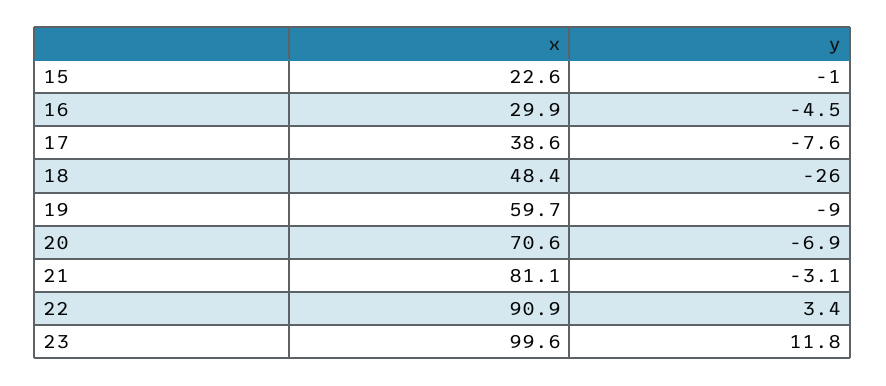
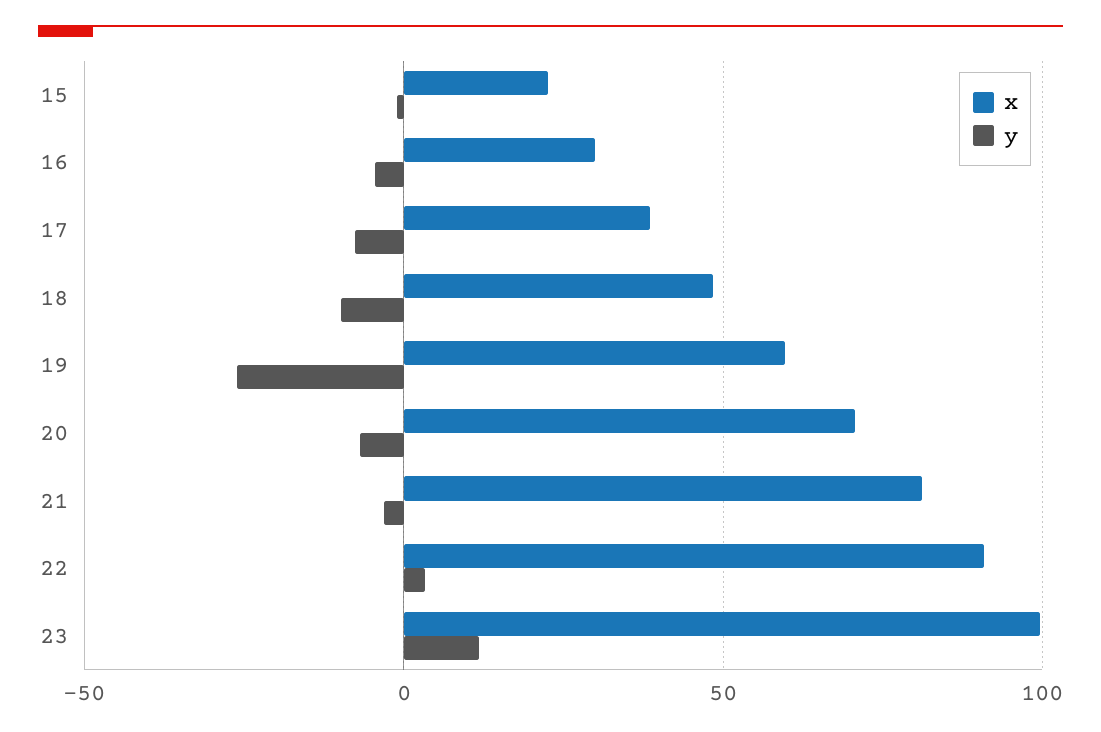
  {
    "x": {
      "15": 22.6,
      "16": 29.9,
      "17": 38.6,
      "18": 48.4,
      "19": 59.7,
      "20": 70.6,
      "21": 81.1,
      "22": 90.9,
      "23": 99.6
    },
    "y": {
      "15": -1,
      "16": -4.5,
      "17": -7.6,
-     "18": -26,
+     "18": -10,
-     "19": -9,
+     "19": -25,
      "20": -6.9,
      "21": -3.1,
      "22": 3.4,
      "23": 11.8
    }
  }

